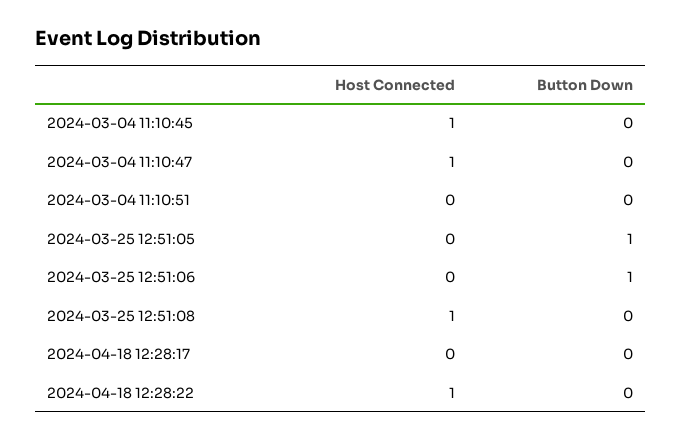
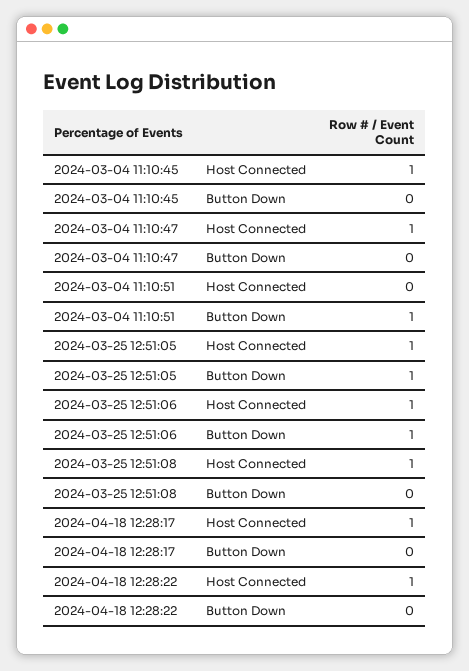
  {
    "Host Connected": {
      "2024-03-04 11:10:45": 1,
      "2024-03-04 11:10:47": 1,
      "2024-03-04 11:10:51": 0,
-     "2024-03-25 12:51:05": 0,
+     "2024-03-25 12:51:05": 1,
-     "2024-03-25 12:51:06": 0,
+     "2024-03-25 12:51:06": 1,
      "2024-03-25 12:51:08": 1,
-     "2024-04-18 12:28:17": 0,
+     "2024-04-18 12:28:17": 1,
      "2024-04-18 12:28:22": 1
    },
    "Button Down": {
      "2024-03-04 11:10:45": 0,
      "2024-03-04 11:10:47": 0,
-     "2024-03-04 11:10:51": 0,
+     "2024-03-04 11:10:51": 1,
      "2024-03-25 12:51:05": 1,
      "2024-03-25 12:51:06": 1,
      "2024-03-25 12:51:08": 0,
      "2024-04-18 12:28:17": 0,
      "2024-04-18 12:28:22": 0
    }
  }

